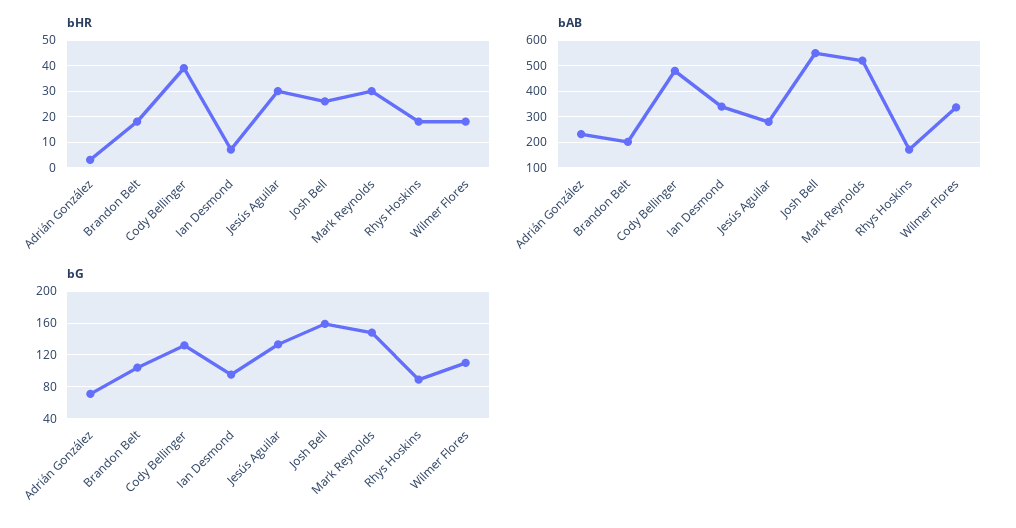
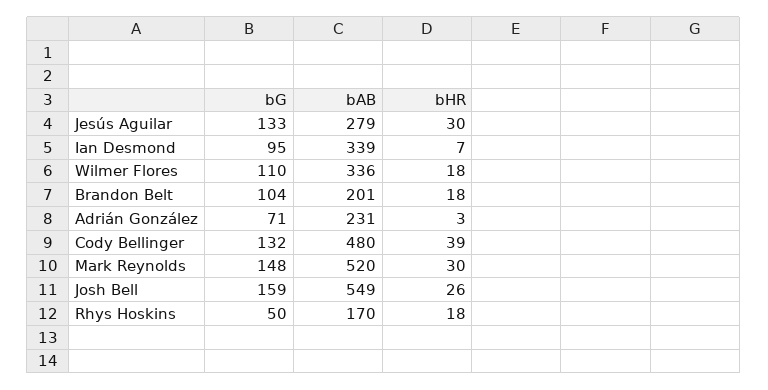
  {
    "bHR": {
      "Adrián González": 3,
      "Brandon Belt": 18,
      "Cody Bellinger": 39,
      "Ian Desmond": 7,
      "Jesús Aguilar": 30,
      "Josh Bell": 26,
      "Mark Reynolds": 30,
      "Rhys Hoskins": 18,
      "Wilmer Flores": 18
    },
    "bAB": {
      "Adrián González": 231,
      "Brandon Belt": 201,
      "Cody Bellinger": 480,
      "Ian Desmond": 339,
      "Jesús Aguilar": 279,
      "Josh Bell": 549,
      "Mark Reynolds": 520,
      "Rhys Hoskins": 170,
      "Wilmer Flores": 336
    },
    "bG": {
      "Adrián González": 71,
      "Brandon Belt": 104,
      "Cody Bellinger": 132,
      "Ian Desmond": 95,
      "Jesús Aguilar": 133,
      "Josh Bell": 159,
      "Mark Reynolds": 148,
-     "Rhys Hoskins": 90,
+     "Rhys Hoskins": 50,
      "Wilmer Flores": 110
    }
  }

